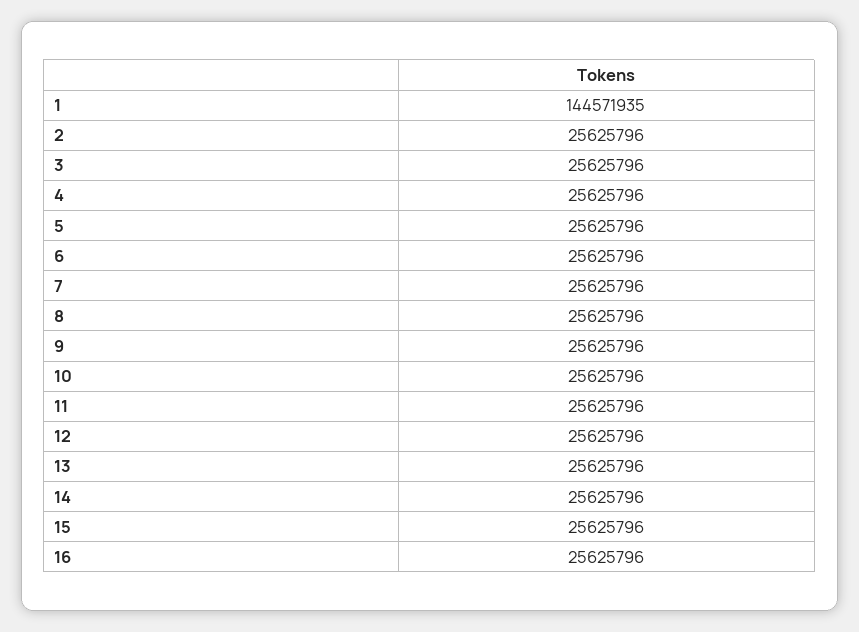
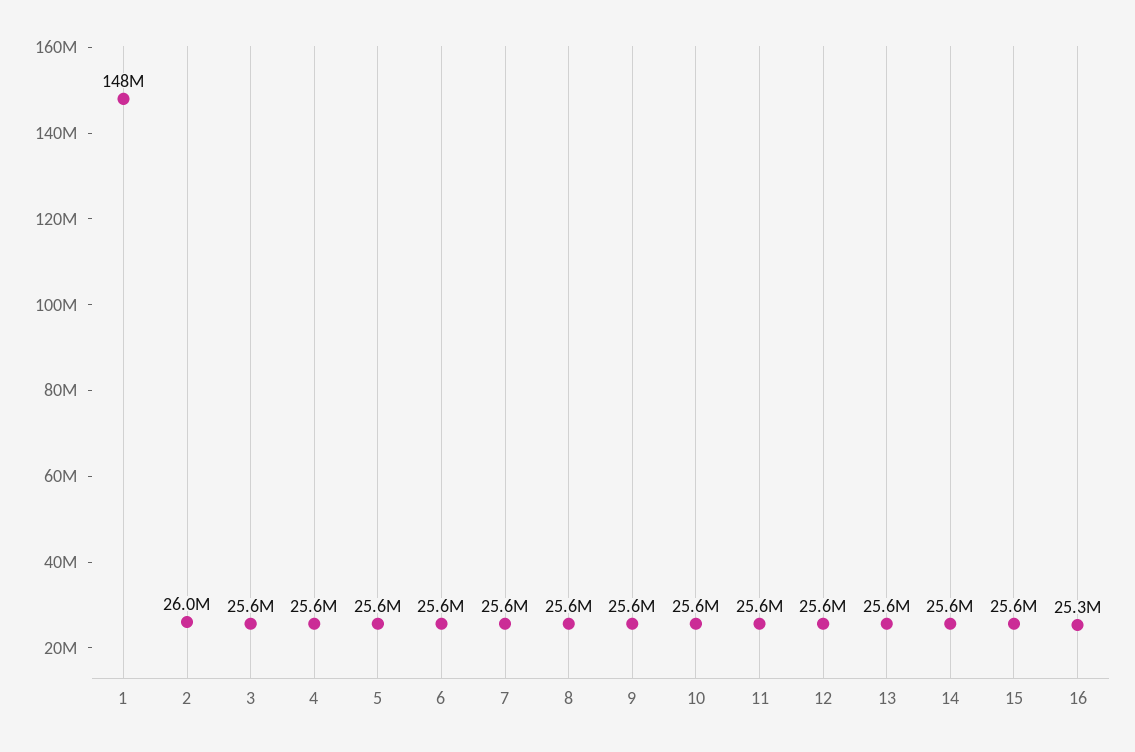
  {
-   "1": 144571935,
+   "1": 148000000,
-   "2": 25625796,
+   "2": 26000000,
    "3": 25625796,
    "4": 25625796,
    "5": 25625796,
    "6": 25625796,
    "7": 25625796,
    "8": 25625796,
    "9": 25625796,
    "10": 25625796,
    "11": 25625796,
    "12": 25625796,
    "13": 25625796,
    "14": 25625796,
    "15": 25625796,
-   "16": 25625796
+   "16": 25300000
  }

